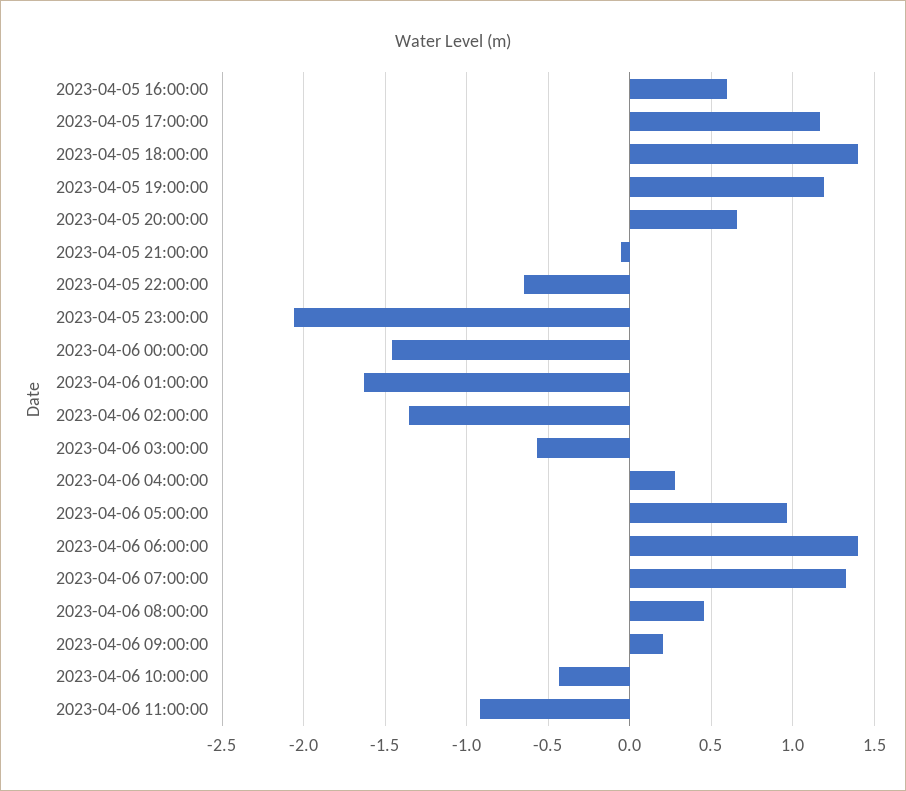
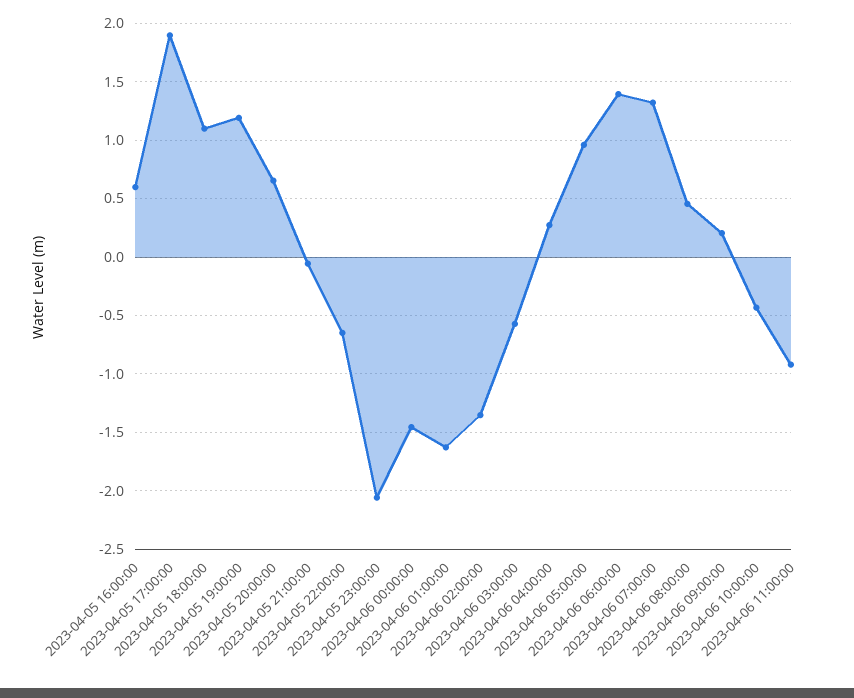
  {
    "2023-04-05 16:00:00": 0.6,
-   "2023-04-05 17:00:00": 1.15,
+   "2023-04-05 17:00:00": 1.9,
-   "2023-04-05 18:00:00": 1.4,
+   "2023-04-05 18:00:00": 1.1,
    "2023-04-05 19:00:00": 1.2,
    "2023-04-05 20:00:00": 0.65,
    "2023-04-05 21:00:00": -0.05,
    "2023-04-05 22:00:00": -0.65,
    "2023-04-05 23:00:00": -2.05,
    "2023-04-06 00:00:00": -1.45,
    "2023-04-06 01:00:00": -1.65,
    "2023-04-06 02:00:00": -1.35,
    "2023-04-06 03:00:00": -0.55,
    "2023-04-06 04:00:00": 0.25,
    "2023-04-06 05:00:00": 0.95,
    "2023-04-06 06:00:00": 1.4,
    "2023-04-06 07:00:00": 1.3,
    "2023-04-06 08:00:00": 0.45,
    "2023-04-06 09:00:00": 0.2,
    "2023-04-06 10:00:00": -0.45,
    "2023-04-06 11:00:00": -0.9
  }

